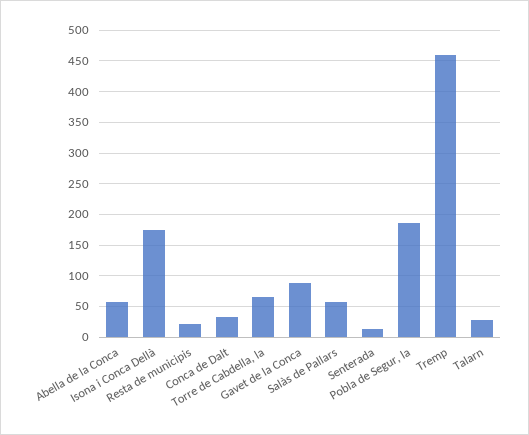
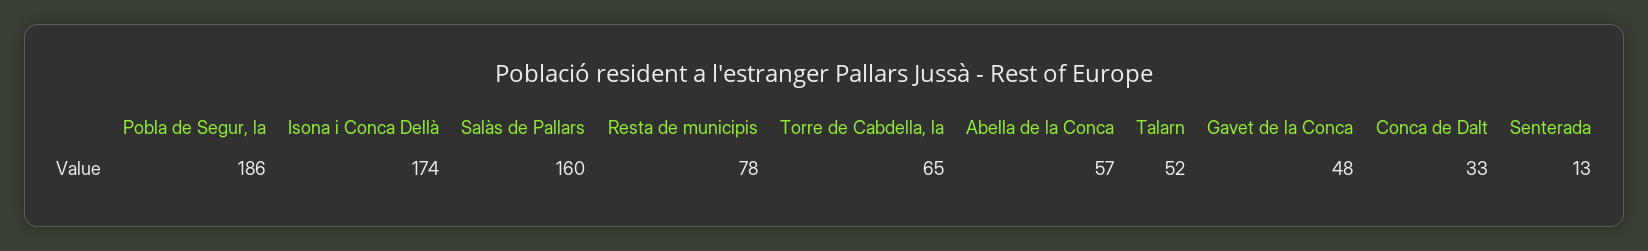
  {
    "Abella de la Conca": 57,
    "Isona i Conca Dellà": 174,
-   "Resta de municipis": 20,
+   "Resta de municipis": 78,
    "Conca de Dalt": 33,
    "Torre de Cabdella, la": 65,
-   "Gavet de la Conca": 90,
+   "Gavet de la Conca": 48,
-   "Salàs de Pallars": 60,
+   "Salàs de Pallars": 160,
    "Senterada": 13,
    "Pobla de Segur, la": 186,
-   "Tremp": 460,
-   "Talarn": 30
+   "Talarn": 52
  }

